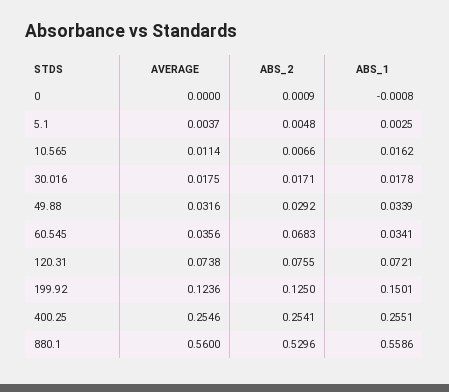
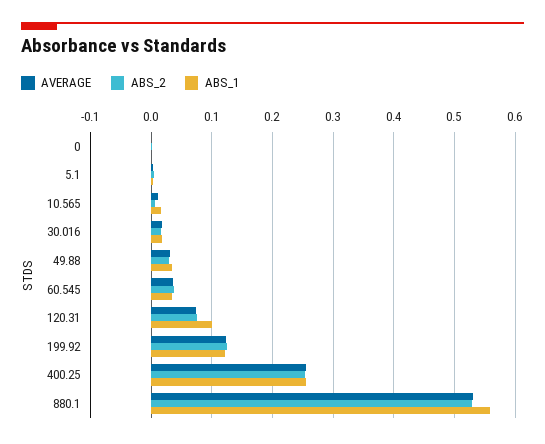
  {
    "AVERAGE": {
      "0": 0,
      "5.1": 0.0037,
      "10.565": 0.0114,
      "30.016": 0.0175,
      "49.88": 0.0316,
      "60.545": 0.0356,
      "120.31": 0.0738,
      "199.92": 0.1236,
      "400.25": 0.2546,
-     "880.1": 0.56
+     "880.1": 0.53
    },
    "ABS_2": {
      "0": 0.0009,
      "5.1": 0.0048,
      "10.565": 0.0066,
      "30.016": 0.0171,
      "49.88": 0.0292,
-     "60.545": 0.0683,
+     "60.545": 0.04,
      "120.31": 0.0755,
      "199.92": 0.125,
      "400.25": 0.2541,
      "880.1": 0.5296
    },
    "ABS_1": {
      "0": -0.0008,
      "5.1": 0.0025,
      "10.565": 0.0162,
      "30.016": 0.0178,
      "49.88": 0.0339,
      "60.545": 0.0341,
-     "120.31": 0.0721,
+     "120.31": 0.1,
-     "199.92": 0.1501,
+     "199.92": 0.12,
      "400.25": 0.2551,
      "880.1": 0.5586
    }
  }

